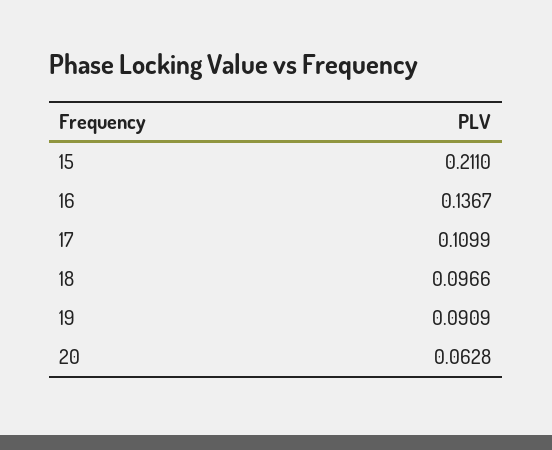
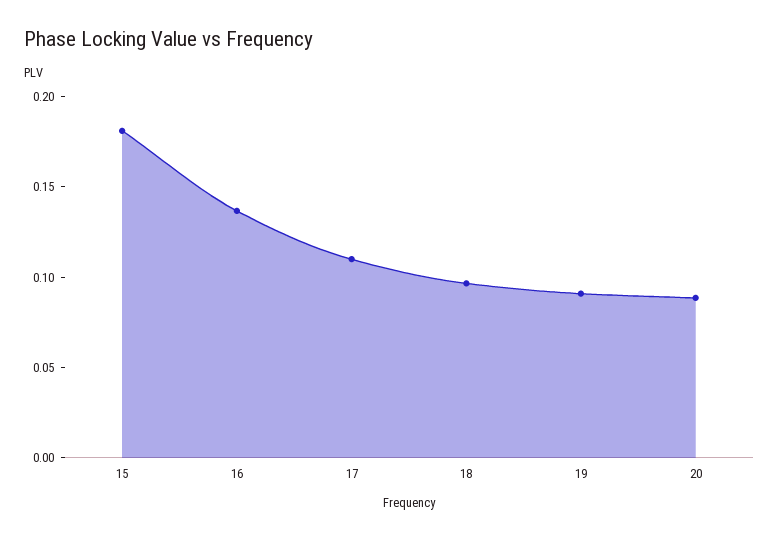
  {
-   "15": 0.211,
+   "15": 0.18,
    "16": 0.1367,
    "17": 0.1099,
    "18": 0.0966,
    "19": 0.0909,
-   "20": 0.0628
+   "20": 0.09
  }

